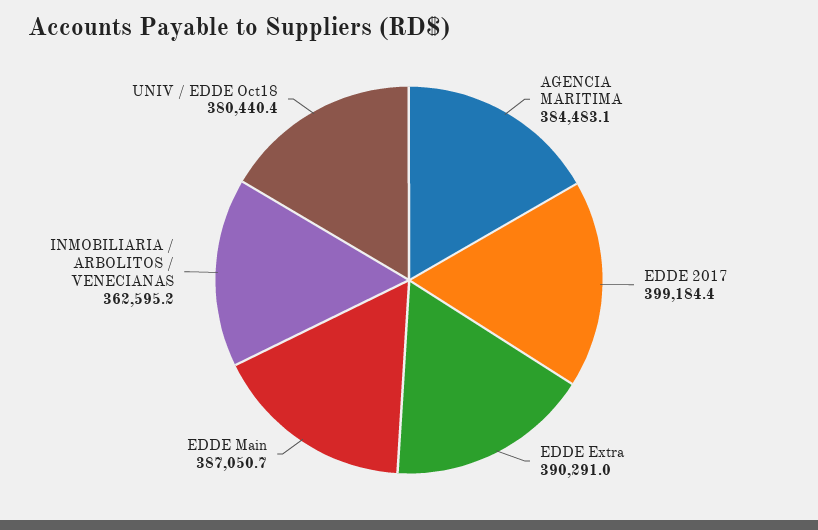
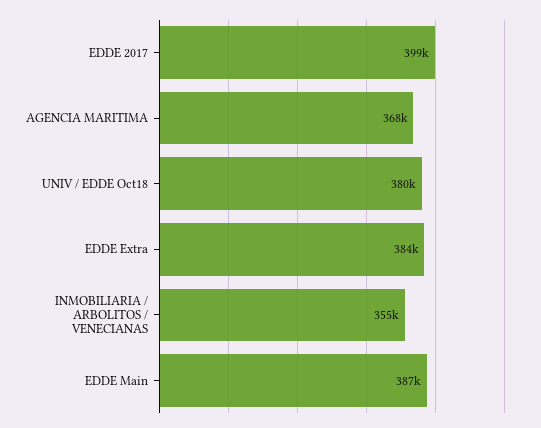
  {
-   "AGENCIA MARITIMA": 384483.1,
+   "AGENCIA MARITIMA": 368000,
    "EDDE 2017": 399184.4,
-   "EDDE Extra": 390291,
+   "EDDE Extra": 384000,
    "EDDE Main": 387050.7,
-   "INMOBILIARIA / ARBOLITOS / VENECIANAS": 362595.2,
+   "INMOBILIARIA / ARBOLITOS / VENECIANAS": 355000,
    "UNIV / EDDE Oct18": 380440.4
  }

